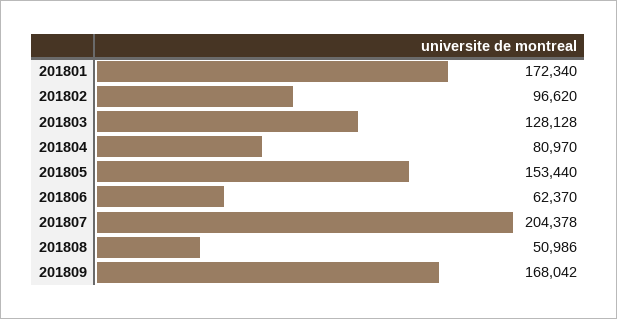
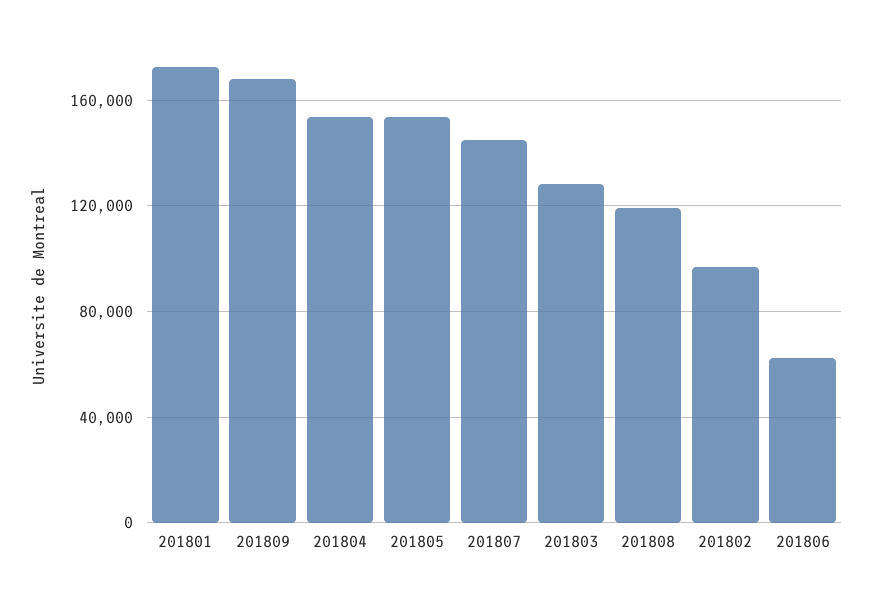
  {
    "201801": 172340,
    "201802": 96620,
    "201803": 128128,
-   "201804": 80970,
+   "201804": 155000,
    "201805": 153440,
    "201806": 62370,
-   "201807": 204378,
+   "201807": 145000,
-   "201808": 50986,
+   "201808": 120000,
    "201809": 168042
  }

